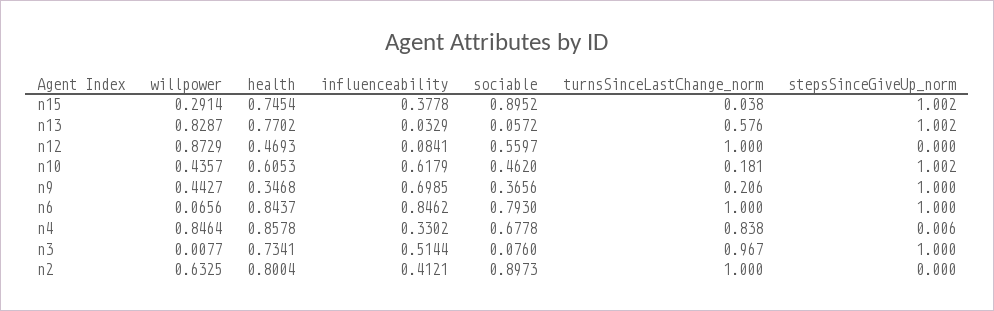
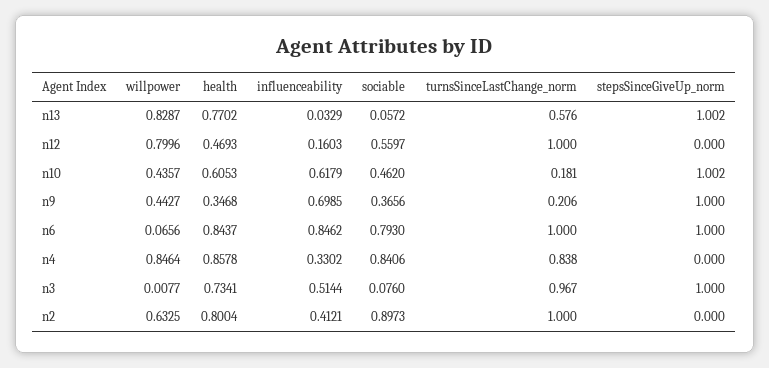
  {
    "willpower": {
-     "n15": 0.2914,
      "n13": 0.8287,
-     "n12": 0.8729,
+     "n12": 0.7996,
      "n10": 0.4357,
      "n9": 0.4427,
      "n6": 0.0656,
      "n4": 0.8464,
      "n3": 0.0077,
      "n2": 0.6325
    },
    "health": {
-     "n15": 0.7454,
      "n13": 0.7702,
      "n12": 0.4693,
      "n10": 0.6053,
      "n9": 0.3468,
      "n6": 0.8437,
      "n4": 0.8578,
      "n3": 0.7341,
      "n2": 0.8004
    },
    "influenceability": {
-     "n15": 0.3778,
      "n13": 0.0329,
-     "n12": 0.0841,
+     "n12": 0.1603,
      "n10": 0.6179,
      "n9": 0.6985,
      "n6": 0.8462,
      "n4": 0.3302,
      "n3": 0.5144,
      "n2": 0.4121
    },
    "sociable": {
-     "n15": 0.8952,
      "n13": 0.0572,
      "n12": 0.5597,
      "n10": 0.462,
      "n9": 0.3656,
      "n6": 0.793,
-     "n4": 0.6778,
+     "n4": 0.8406,
      "n3": 0.076,
      "n2": 0.8973
    },
    "turnsSinceLastChange_norm": {
-     "n15": 0.038,
      "n13": 0.576,
      "n12": 1,
      "n10": 0.181,
      "n9": 0.206,
      "n6": 1,
      "n4": 0.838,
      "n3": 0.967,
      "n2": 1
    },
    "stepsSinceGiveUp_norm": {
-     "n15": 1.002,
      "n13": 1.002,
      "n12": 0,
      "n10": 1.002,
      "n9": 1,
      "n6": 1,
-     "n4": 0.006,
+     "n4": 0,
      "n3": 1,
      "n2": 0
    }
  }

